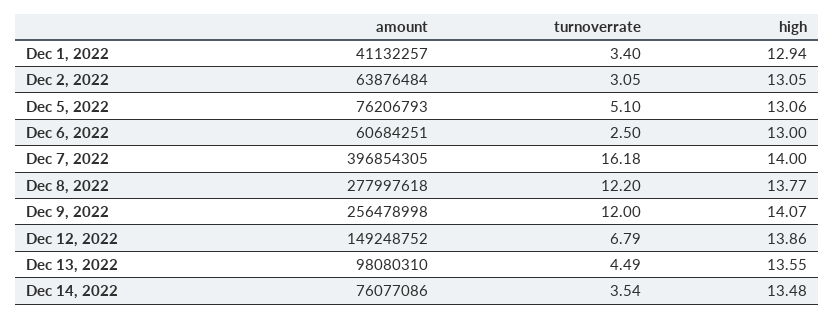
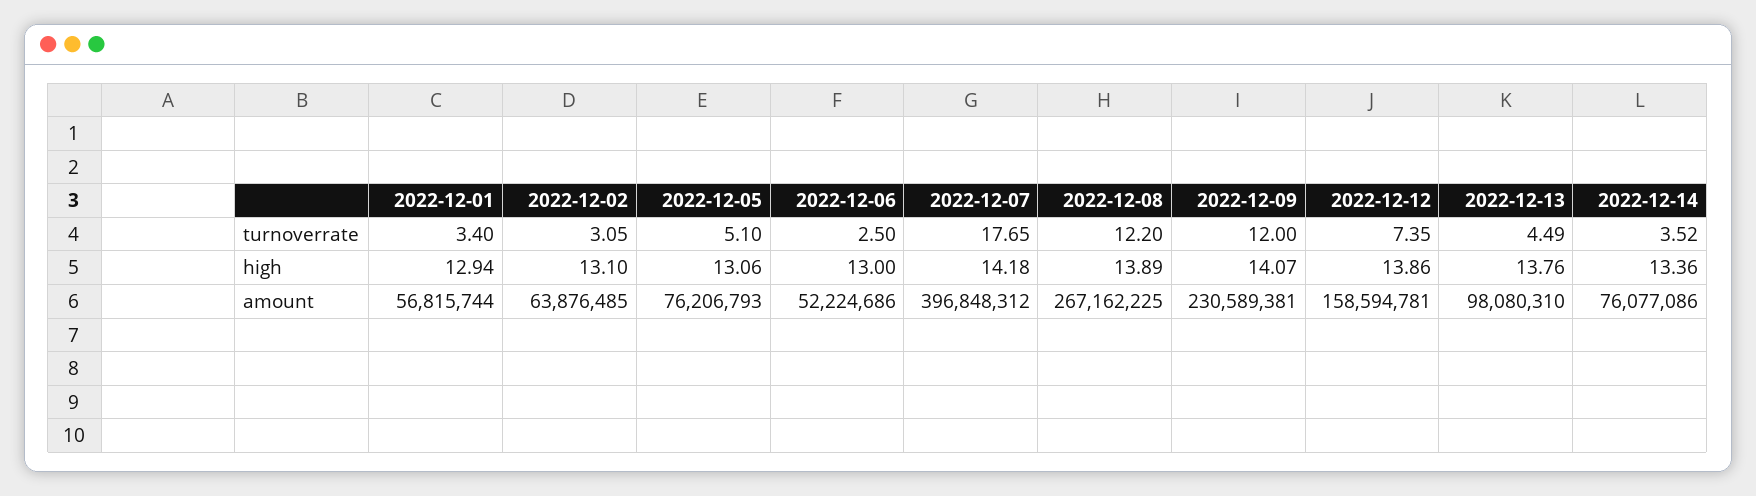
  {
    "amount": {
-     "Dec 1, 2022": 41132257,
+     "Dec 1, 2022": 56815744,
-     "Dec 2, 2022": 63876484,
+     "Dec 2, 2022": 63876485,
      "Dec 5, 2022": 76206793,
-     "Dec 6, 2022": 60684251,
+     "Dec 6, 2022": 52224686,
-     "Dec 7, 2022": 396854305,
+     "Dec 7, 2022": 396848312,
-     "Dec 8, 2022": 277997618,
+     "Dec 8, 2022": 267162225,
-     "Dec 9, 2022": 256478998,
+     "Dec 9, 2022": 230589381,
-     "Dec 12, 2022": 149248752,
+     "Dec 12, 2022": 158594781,
      "Dec 13, 2022": 98080310,
      "Dec 14, 2022": 76077086
    },
    "turnoverrate": {
      "Dec 1, 2022": 3.4,
      "Dec 2, 2022": 3.05,
      "Dec 5, 2022": 5.1,
      "Dec 6, 2022": 2.5,
-     "Dec 7, 2022": 16.18,
+     "Dec 7, 2022": 17.65,
      "Dec 8, 2022": 12.2,
      "Dec 9, 2022": 12,
-     "Dec 12, 2022": 6.79,
+     "Dec 12, 2022": 7.35,
      "Dec 13, 2022": 4.49,
-     "Dec 14, 2022": 3.54
+     "Dec 14, 2022": 3.52
    },
    "high": {
      "Dec 1, 2022": 12.94,
-     "Dec 2, 2022": 13.05,
+     "Dec 2, 2022": 13.1,
      "Dec 5, 2022": 13.06,
      "Dec 6, 2022": 13,
-     "Dec 7, 2022": 14,
+     "Dec 7, 2022": 14.18,
-     "Dec 8, 2022": 13.77,
+     "Dec 8, 2022": 13.89,
      "Dec 9, 2022": 14.07,
      "Dec 12, 2022": 13.86,
-     "Dec 13, 2022": 13.55,
+     "Dec 13, 2022": 13.76,
-     "Dec 14, 2022": 13.48
+     "Dec 14, 2022": 13.36
    }
  }

